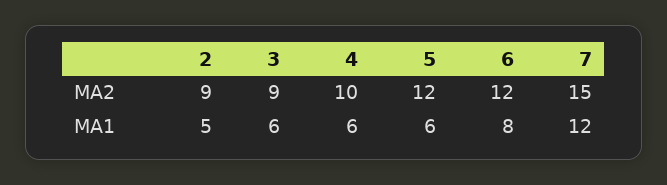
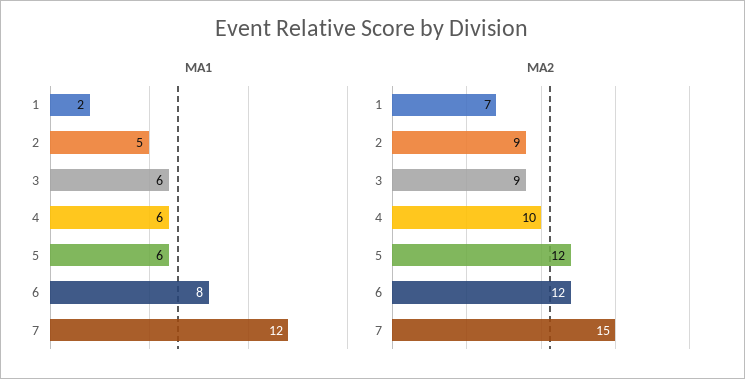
  {
    "MA2": {
      "2": 9,
      "3": 9,
      "4": 10,
      "5": 12,
      "6": 12,
-     "7": 15
+     "7": 15,
+     "1": 7
    },
    "MA1": {
      "2": 5,
      "3": 6,
      "4": 6,
      "5": 6,
      "6": 8,
-     "7": 12
+     "7": 12,
+     "1": 2
    }
  }

